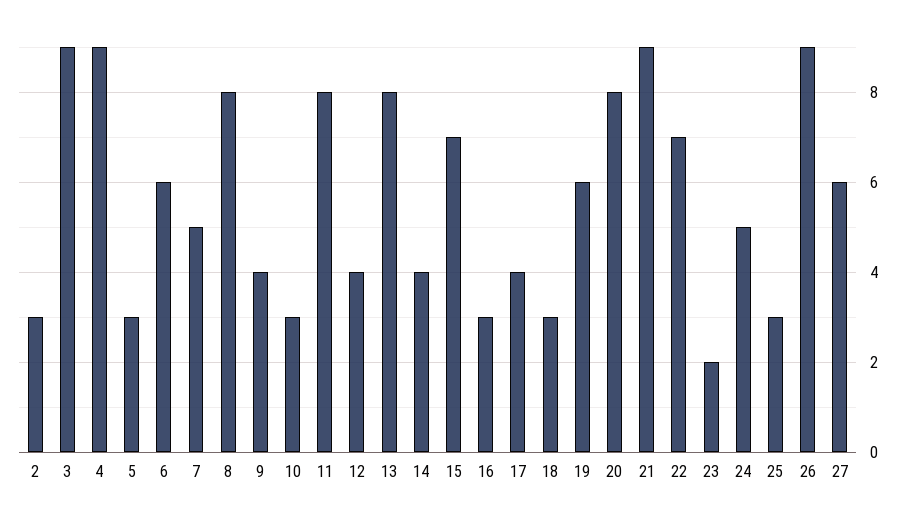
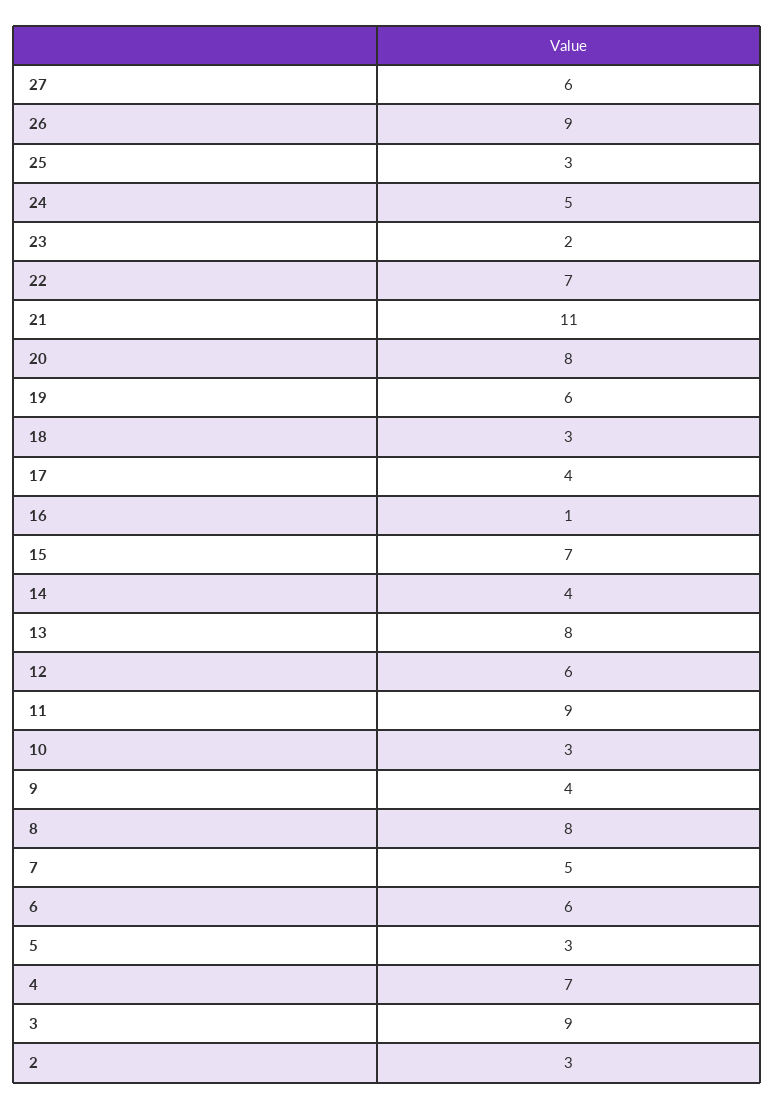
  {
    "2": 3,
    "3": 9,
-   "4": 9,
+   "4": 7,
    "5": 3,
    "6": 6,
    "7": 5,
    "8": 8,
    "9": 4,
    "10": 3,
-   "11": 8,
+   "11": 9,
-   "12": 4,
+   "12": 6,
    "13": 8,
    "14": 4,
    "15": 7,
-   "16": 3,
+   "16": 1,
    "17": 4,
    "18": 3,
    "19": 6,
    "20": 8,
-   "21": 9,
+   "21": 11,
    "22": 7,
    "23": 2,
    "24": 5,
    "25": 3,
    "26": 9,
    "27": 6
  }

